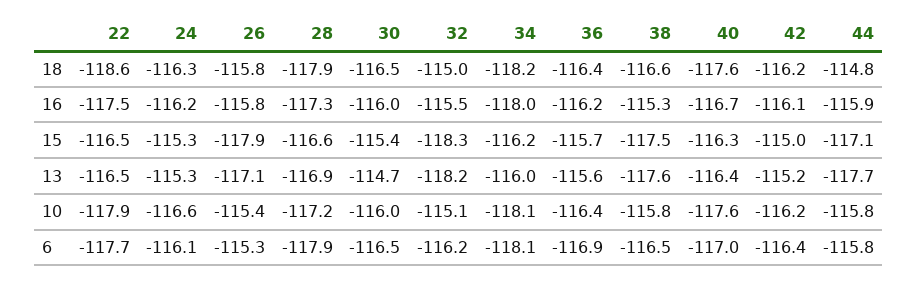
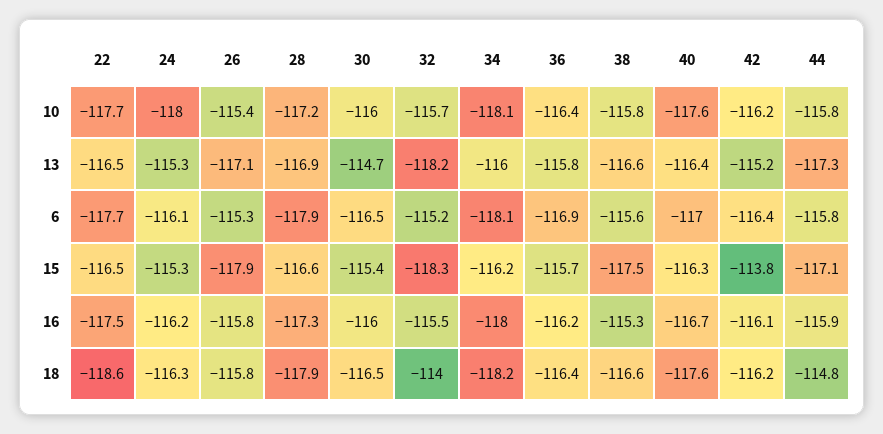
  {
    "22": {
      "18": -118.6,
      "16": -117.5,
      "15": -116.5,
      "13": -116.5,
-     "10": -117.9,
+     "10": -117.7,
      "6": -117.7
    },
    "24": {
      "18": -116.3,
      "16": -116.2,
      "15": -115.3,
      "13": -115.3,
-     "10": -116.6,
+     "10": -118,
      "6": -116.1
    },
    "26": {
      "18": -115.8,
      "16": -115.8,
      "15": -117.9,
      "13": -117.1,
      "10": -115.4,
      "6": -115.3
    },
    "28": {
      "18": -117.9,
      "16": -117.3,
      "15": -116.6,
      "13": -116.9,
      "10": -117.2,
      "6": -117.9
    },
    "30": {
      "18": -116.5,
      "16": -116,
      "15": -115.4,
      "13": -114.7,
      "10": -116,
      "6": -116.5
    },
    "32": {
-     "18": -115,
+     "18": -114,
      "16": -115.5,
      "15": -118.3,
      "13": -118.2,
-     "10": -115.1,
+     "10": -115.7,
-     "6": -116.2
+     "6": -115.2
    },
    "34": {
      "18": -118.2,
      "16": -118,
      "15": -116.2,
      "13": -116,
      "10": -118.1,
      "6": -118.1
    },
    "36": {
      "18": -116.4,
      "16": -116.2,
      "15": -115.7,
-     "13": -115.6,
+     "13": -115.8,
      "10": -116.4,
      "6": -116.9
    },
    "38": {
      "18": -116.6,
      "16": -115.3,
      "15": -117.5,
-     "13": -117.6,
+     "13": -116.6,
      "10": -115.8,
-     "6": -116.5
+     "6": -115.6
    },
    "40": {
      "18": -117.6,
      "16": -116.7,
      "15": -116.3,
      "13": -116.4,
      "10": -117.6,
      "6": -117
    },
    "42": {
      "18": -116.2,
      "16": -116.1,
-     "15": -115,
+     "15": -113.8,
      "13": -115.2,
      "10": -116.2,
      "6": -116.4
    },
    "44": {
      "18": -114.8,
      "16": -115.9,
      "15": -117.1,
-     "13": -117.7,
+     "13": -117.3,
      "10": -115.8,
      "6": -115.8
    }
  }

